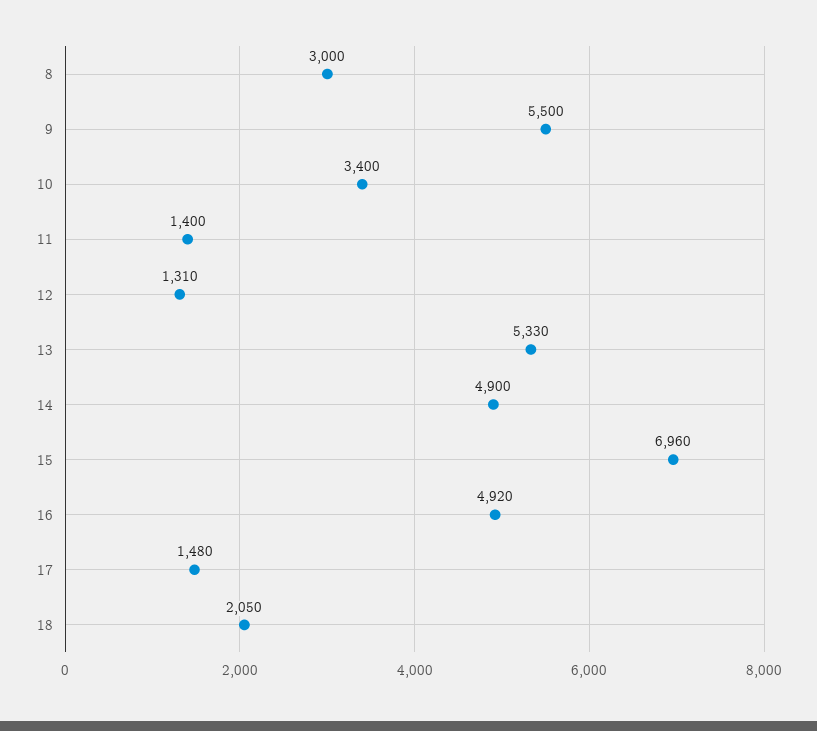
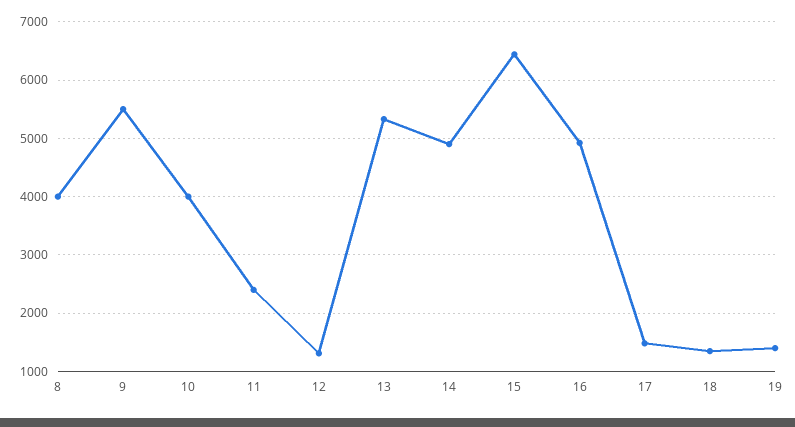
  {
-   "8": 3000,
+   "8": 4000,
    "9": 5500,
-   "10": 3400,
+   "10": 4000,
-   "11": 1400,
+   "11": 2400,
    "12": 1310,
    "13": 5330,
    "14": 4900,
-   "15": 6960,
+   "15": 6400,
    "16": 4920,
    "17": 1480,
-   "18": 2050
+   "18": 1400,
+   "19": 1400
  }

